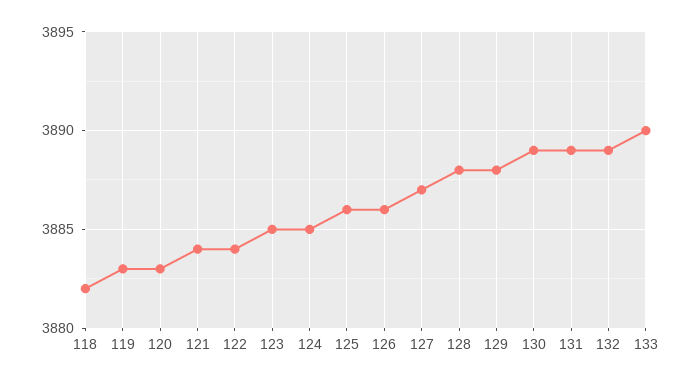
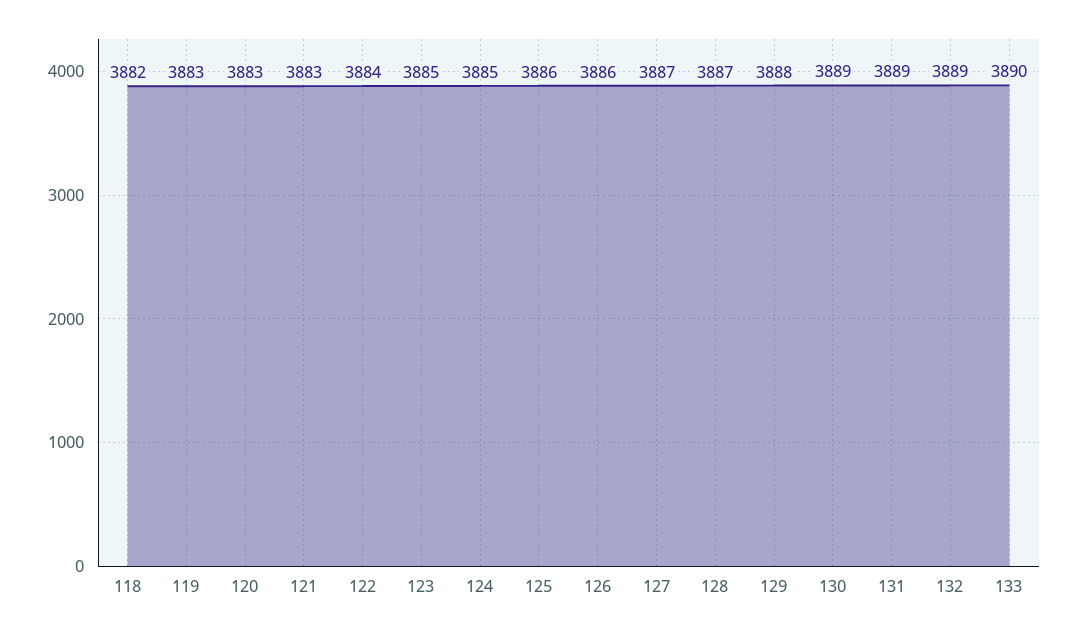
  {
    "118": 3882,
    "119": 3883,
    "120": 3883,
-   "121": 3884,
+   "121": 3883,
    "122": 3884,
    "123": 3885,
    "124": 3885,
    "125": 3886,
    "126": 3886,
    "127": 3887,
-   "128": 3888,
+   "128": 3887,
    "129": 3888,
    "130": 3889,
    "131": 3889,
    "132": 3889,
    "133": 3890
  }

